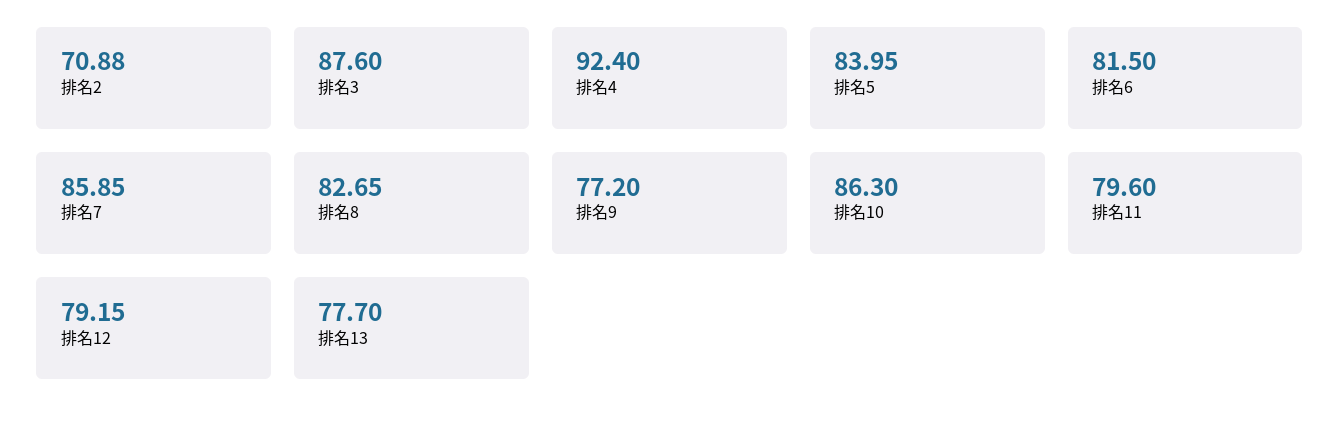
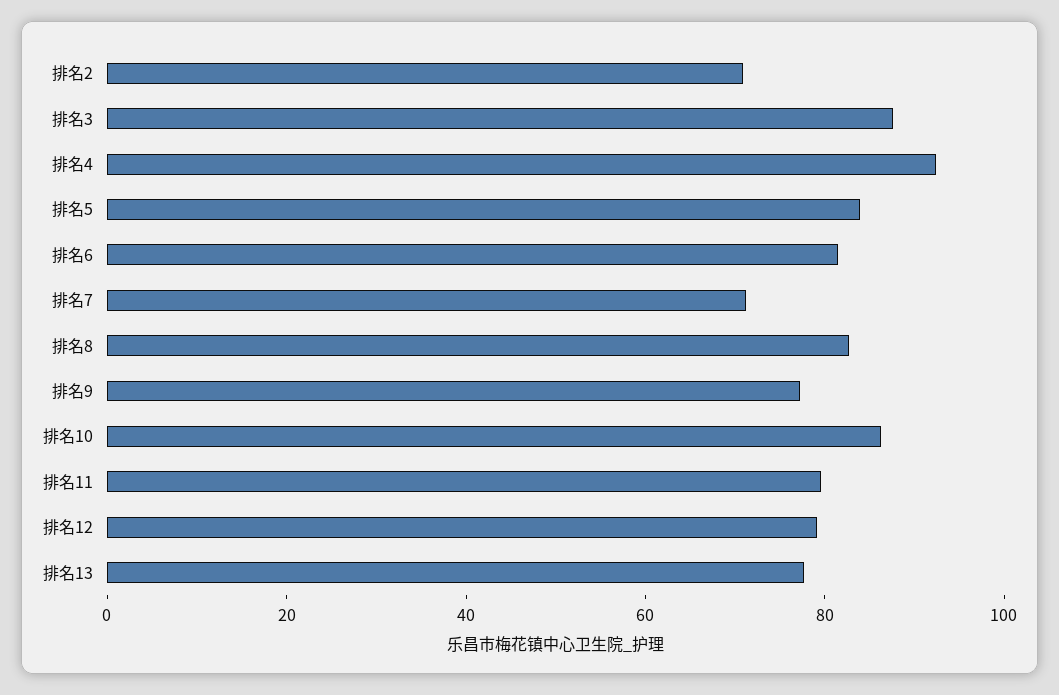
  {
    "排名2": 70.88,
    "排名3": 87.6,
    "排名4": 92.4,
    "排名5": 83.95,
    "排名6": 81.5,
-   "排名7": 85.85,
+   "排名7": 70,
    "排名8": 82.65,
    "排名9": 77.2,
    "排名10": 86.3,
    "排名11": 79.6,
    "排名12": 79.15,
    "排名13": 77.7
  }

